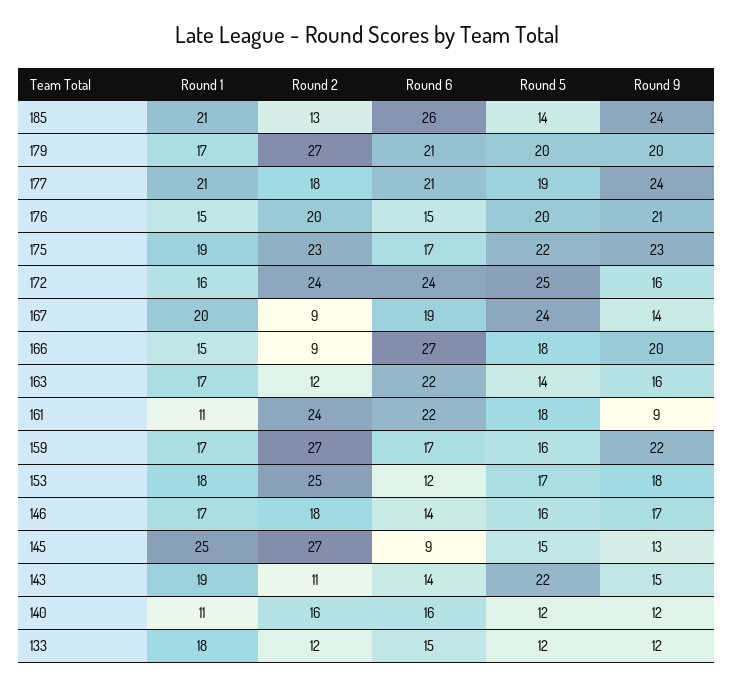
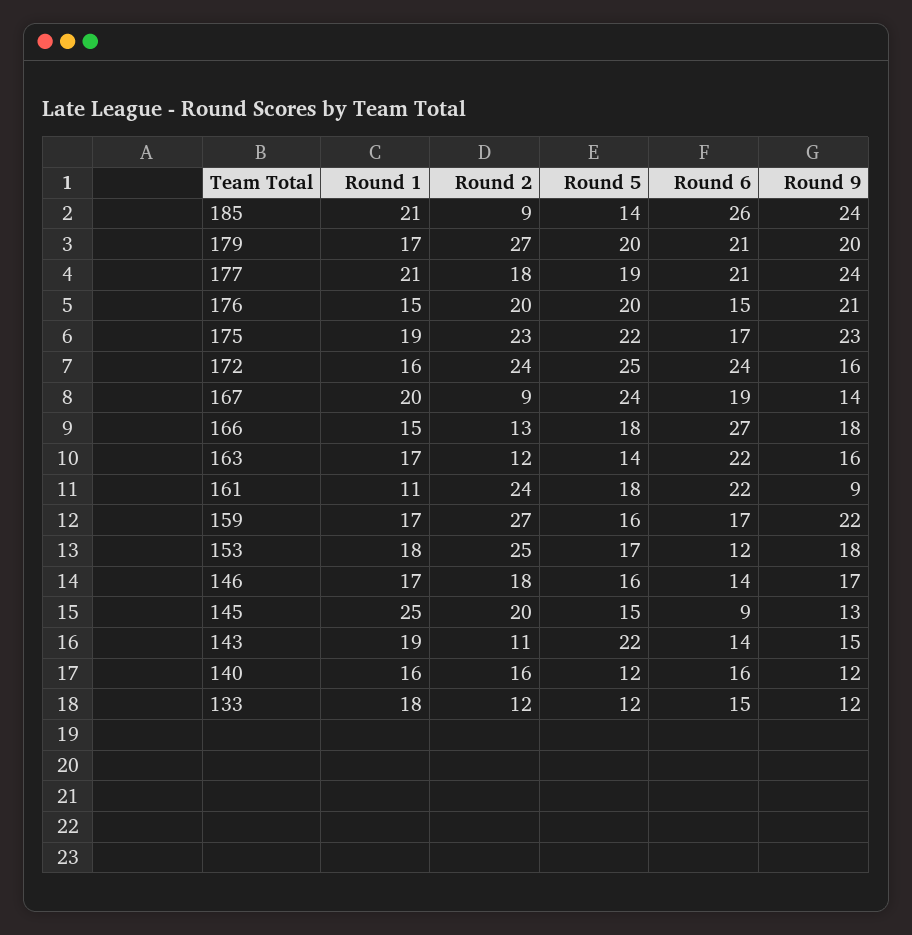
  {
    "Round 1": {
      "185": 21,
      "179": 17,
      "177": 21,
      "176": 15,
      "175": 19,
      "172": 16,
      "167": 20,
      "166": 15,
      "163": 17,
      "161": 11,
      "159": 17,
      "153": 18,
      "146": 17,
      "145": 25,
      "143": 19,
-     "140": 11,
+     "140": 16,
      "133": 18
    },
    "Round 2": {
-     "185": 13,
+     "185": 9,
      "179": 27,
      "177": 18,
      "176": 20,
      "175": 23,
      "172": 24,
      "167": 9,
-     "166": 9,
+     "166": 13,
      "163": 12,
      "161": 24,
      "159": 27,
      "153": 25,
      "146": 18,
-     "145": 27,
+     "145": 20,
      "143": 11,
      "140": 16,
      "133": 12
    },
    "Round 6": {
      "185": 26,
      "179": 21,
      "177": 21,
      "176": 15,
      "175": 17,
      "172": 24,
      "167": 19,
      "166": 27,
      "163": 22,
      "161": 22,
      "159": 17,
      "153": 12,
      "146": 14,
      "145": 9,
      "143": 14,
      "140": 16,
      "133": 15
    },
    "Round 5": {
      "185": 14,
      "179": 20,
      "177": 19,
      "176": 20,
      "175": 22,
      "172": 25,
      "167": 24,
      "166": 18,
      "163": 14,
      "161": 18,
      "159": 16,
      "153": 17,
      "146": 16,
      "145": 15,
      "143": 22,
      "140": 12,
      "133": 12
    },
    "Round 9": {
      "185": 24,
      "179": 20,
      "177": 24,
      "176": 21,
      "175": 23,
      "172": 16,
      "167": 14,
-     "166": 20,
+     "166": 18,
      "163": 16,
      "161": 9,
      "159": 22,
      "153": 18,
      "146": 17,
      "145": 13,
      "143": 15,
      "140": 12,
      "133": 12
    }
  }

